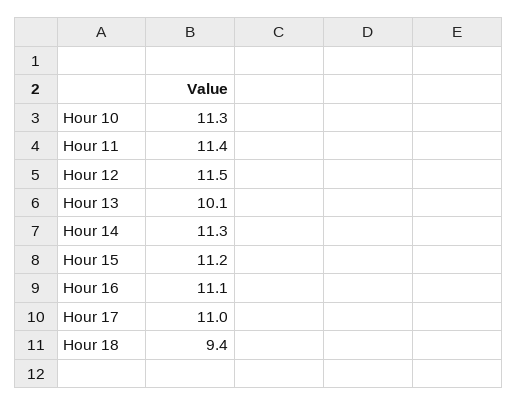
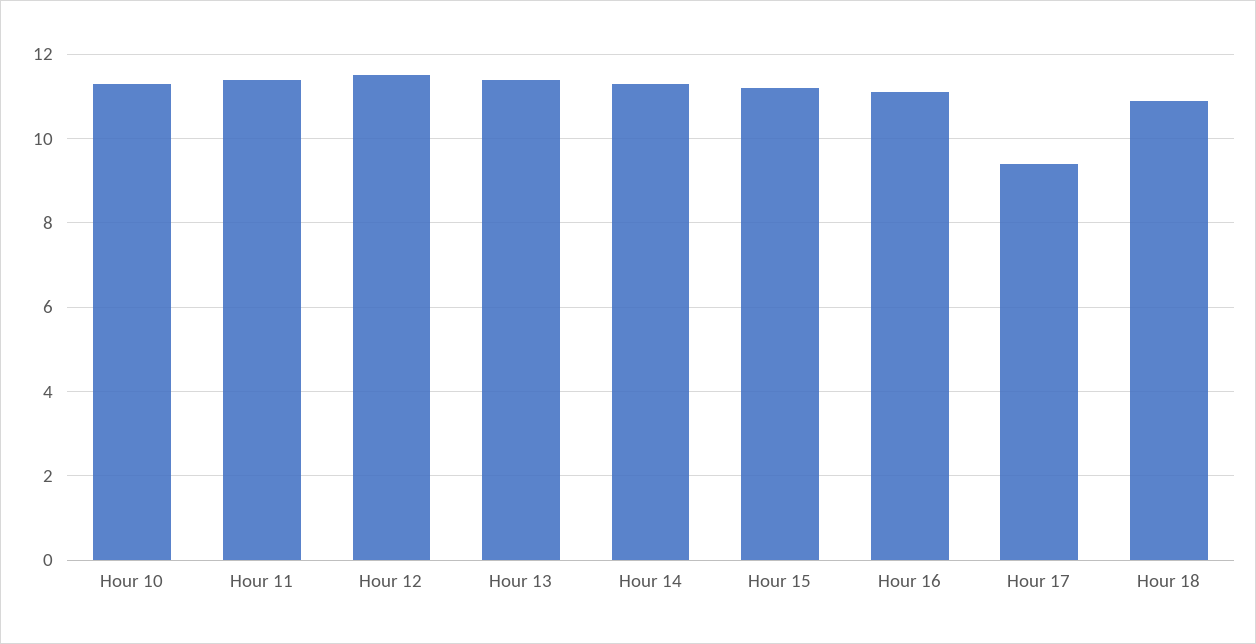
  {
    "Hour 10": 11.3,
    "Hour 11": 11.4,
    "Hour 12": 11.5,
-   "Hour 13": 10.1,
+   "Hour 13": 11.5,
    "Hour 14": 11.3,
    "Hour 15": 11.2,
    "Hour 16": 11.1,
-   "Hour 17": 11,
+   "Hour 17": 9.5,
-   "Hour 18": 9.4
+   "Hour 18": 11
  }

